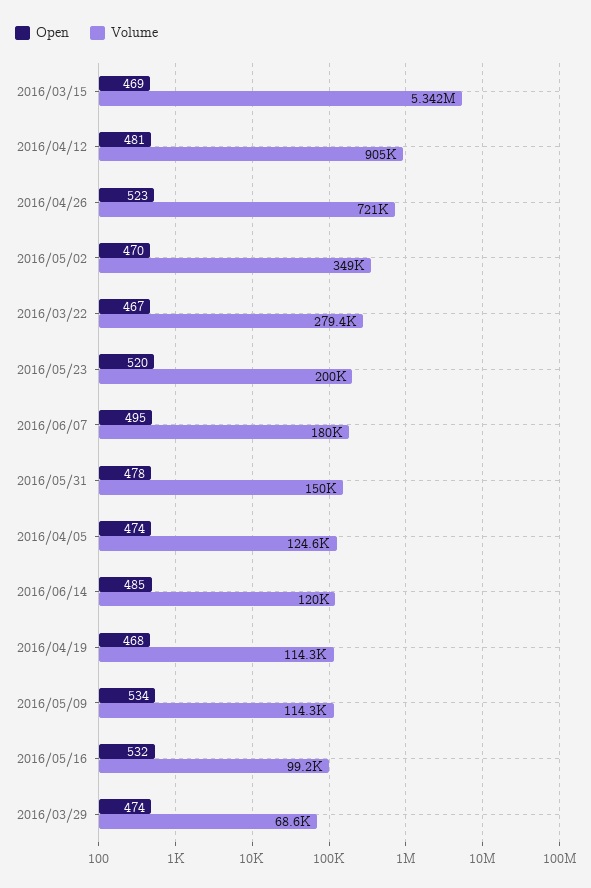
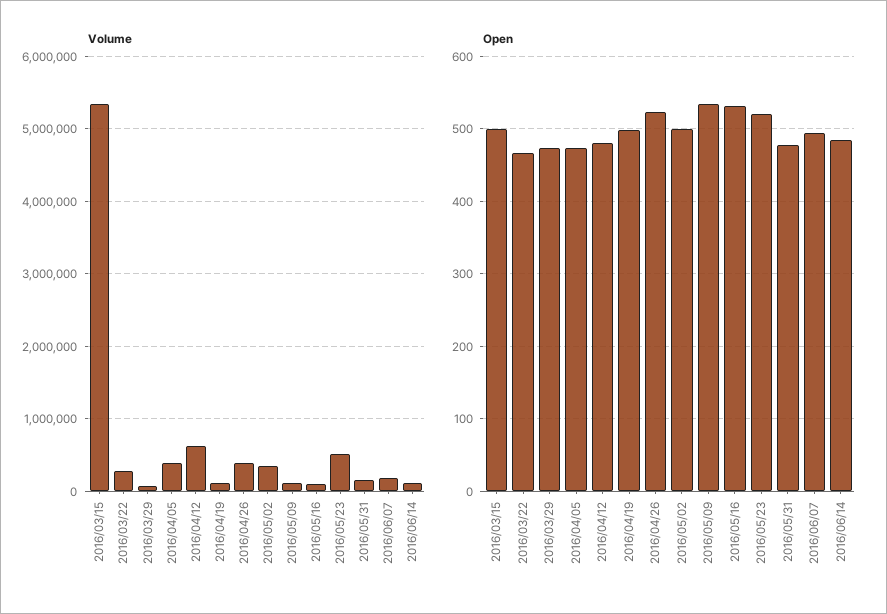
  {
    "Open": {
-     "2016/03/15": 469,
+     "2016/03/15": 500,
      "2016/04/12": 481,
      "2016/04/26": 523,
-     "2016/05/02": 470,
+     "2016/05/02": 500,
      "2016/03/22": 467,
      "2016/05/23": 520,
      "2016/06/07": 495,
      "2016/05/31": 478,
      "2016/04/05": 474,
      "2016/06/14": 485,
-     "2016/04/19": 468,
+     "2016/04/19": 500,
      "2016/05/09": 534,
      "2016/05/16": 532,
      "2016/03/29": 474
    },
    "Volume": {
      "2016/03/15": 5342000,
-     "2016/04/12": 905000,
+     "2016/04/12": 600000,
-     "2016/04/26": 721000,
+     "2016/04/26": 400000,
      "2016/05/02": 349000,
      "2016/03/22": 279400,
-     "2016/05/23": 200000,
+     "2016/05/23": 500000,
      "2016/06/07": 180000,
      "2016/05/31": 150000,
-     "2016/04/05": 124600,
+     "2016/04/05": 400000,
      "2016/06/14": 120000,
      "2016/04/19": 114300,
      "2016/05/09": 114300,
      "2016/05/16": 99200,
      "2016/03/29": 68600
    }
  }

